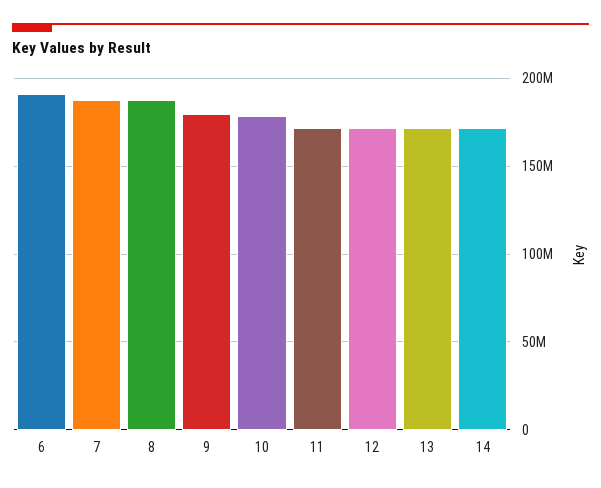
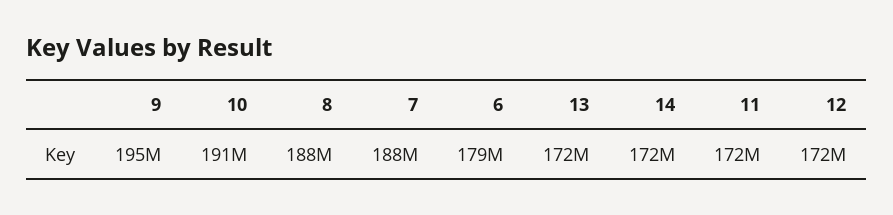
  {
-   "6": 190000000,
+   "6": 179000000,
    "7": 188000000,
    "8": 188000000,
-   "9": 180000000,
+   "9": 195000000,
-   "10": 180000000,
+   "10": 191000000,
    "11": 172000000,
    "12": 172000000,
    "13": 172000000,
    "14": 172000000
  }

